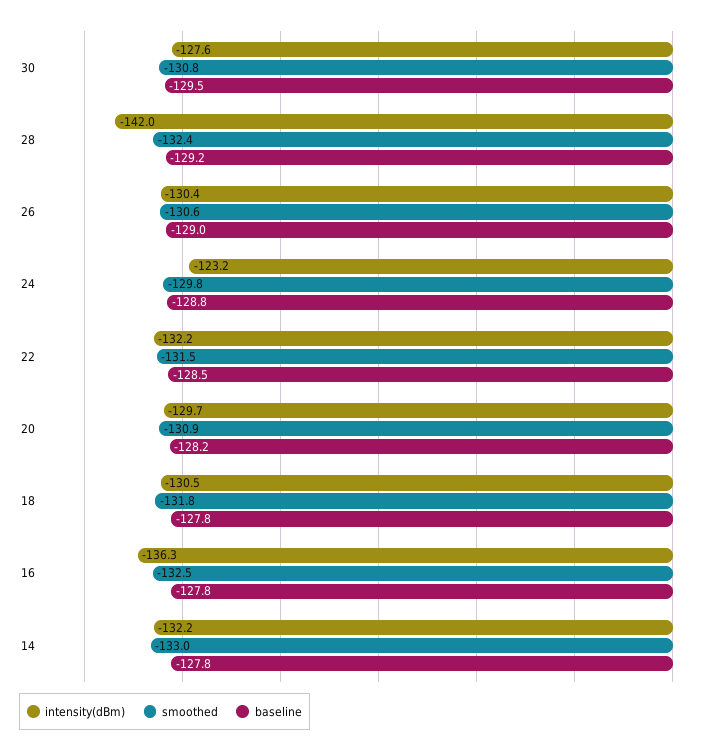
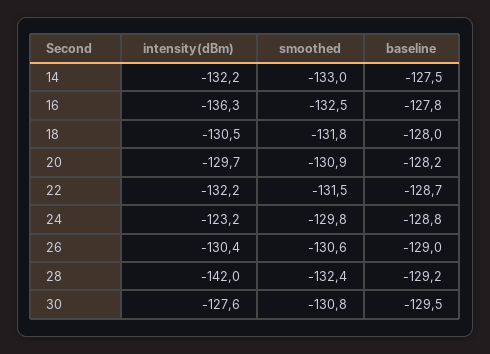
  {
    "intensity(dBm)": {
      "30": -127.6,
      "28": -142,
      "26": -130.4,
      "24": -123.2,
      "22": -132.2,
      "20": -129.7,
      "18": -130.5,
      "16": -136.3,
      "14": -132.2
    },
    "smoothed": {
      "30": -130.8,
      "28": -132.4,
      "26": -130.6,
      "24": -129.8,
      "22": -131.5,
      "20": -130.9,
      "18": -131.8,
      "16": -132.5,
      "14": -133
    },
    "baseline": {
      "30": -129.5,
      "28": -129.2,
      "26": -129,
      "24": -128.8,
-     "22": -128.5,
+     "22": -128.7,
      "20": -128.2,
-     "18": -127.8,
+     "18": -128,
      "16": -127.8,
-     "14": -127.8
+     "14": -127.5
    }
  }

